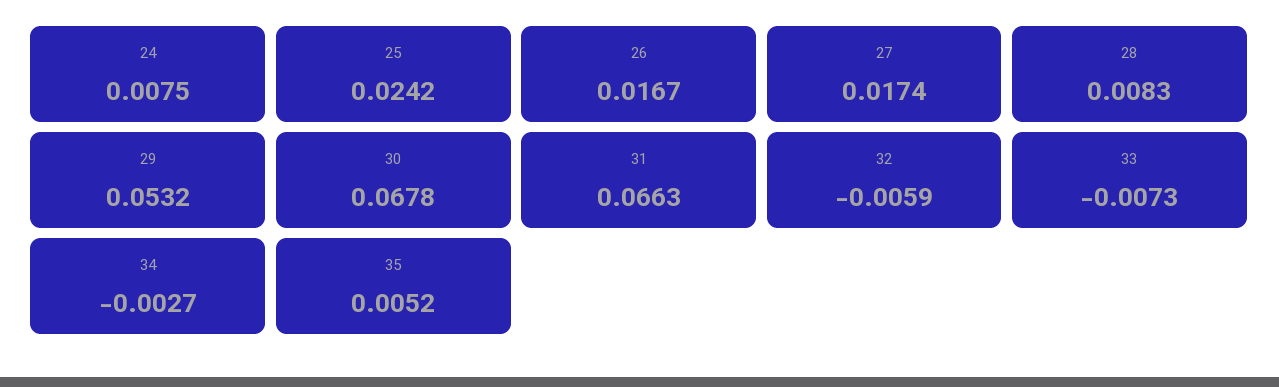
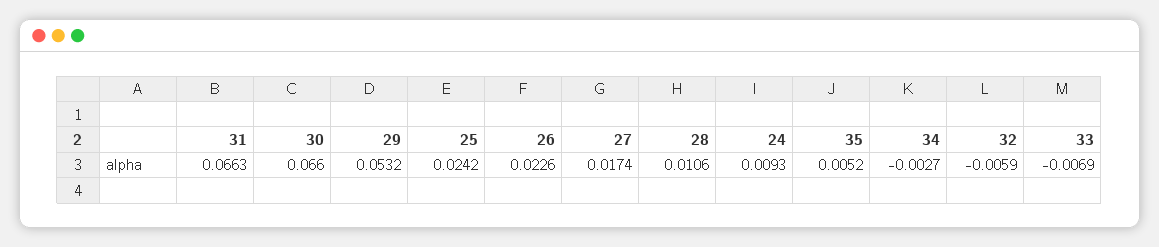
  {
-   "24": 0.0075,
+   "24": 0.0093,
    "25": 0.0242,
-   "26": 0.0167,
+   "26": 0.0226,
    "27": 0.0174,
-   "28": 0.0083,
+   "28": 0.0106,
    "29": 0.0532,
-   "30": 0.0678,
+   "30": 0.066,
    "31": 0.0663,
    "32": -0.0059,
-   "33": -0.0073,
+   "33": -0.0069,
    "34": -0.0027,
    "35": 0.0052
  }

